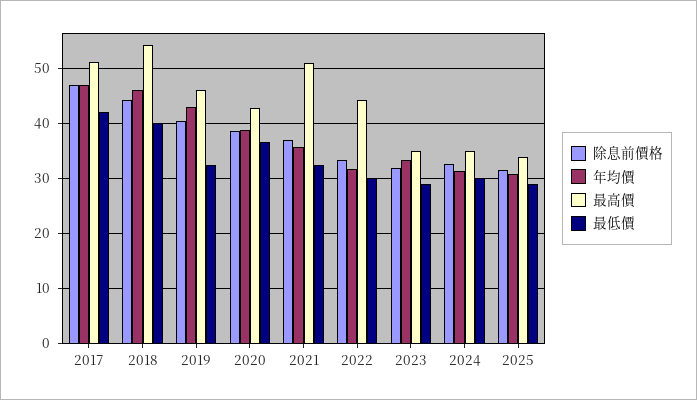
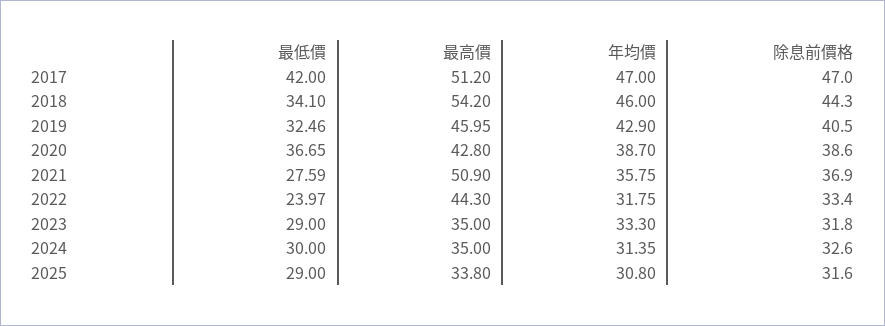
  {
    "除息前價格": {
      "2017": 47,
      "2018": 44.3,
      "2019": 40.5,
      "2020": 38.6,
      "2021": 36.9,
      "2022": 33.4,
      "2023": 31.8,
      "2024": 32.6,
      "2025": 31.6
    },
    "年均價": {
      "2017": 47,
      "2018": 46,
      "2019": 42.9,
      "2020": 38.7,
      "2021": 35.75,
      "2022": 31.75,
      "2023": 33.3,
      "2024": 31.35,
      "2025": 30.8
    },
    "最高價": {
      "2017": 51.2,
      "2018": 54.2,
      "2019": 45.95,
      "2020": 42.8,
      "2021": 50.9,
      "2022": 44.3,
      "2023": 35,
      "2024": 35,
      "2025": 33.8
    },
    "最低價": {
      "2017": 42,
-     "2018": 40,
+     "2018": 34.1,
      "2019": 32.46,
      "2020": 36.65,
-     "2021": 32,
+     "2021": 27.59,
-     "2022": 30,
+     "2022": 23.97,
      "2023": 29,
      "2024": 30,
      "2025": 29
    }
  }

